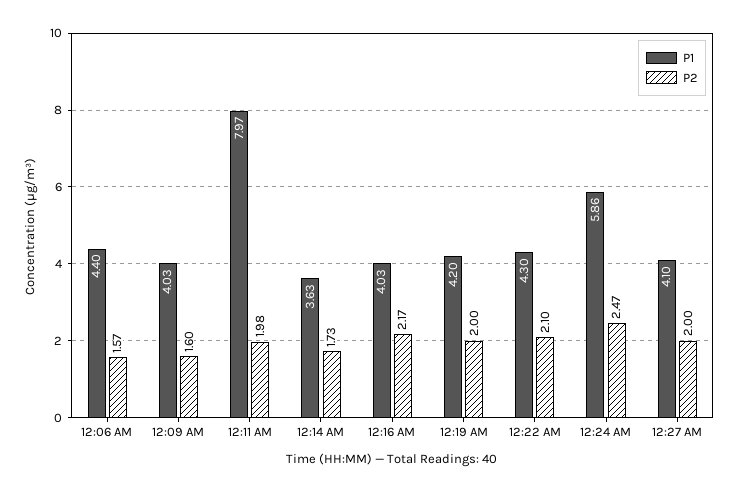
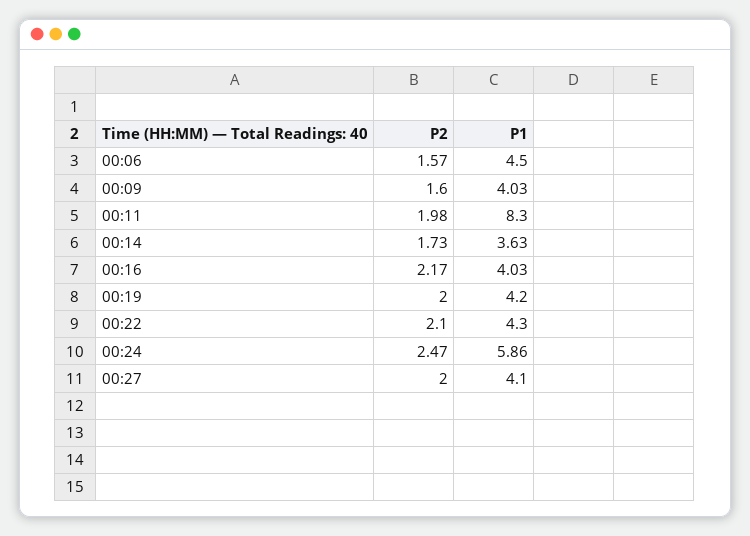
  {
    "P1": {
-     "12:06 AM": 4.4,
+     "12:06 AM": 4.5,
      "12:09 AM": 4.03,
-     "12:11 AM": 7.97,
+     "12:11 AM": 8.3,
      "12:14 AM": 3.63,
      "12:16 AM": 4.03,
      "12:19 AM": 4.2,
      "12:22 AM": 4.3,
      "12:24 AM": 5.86,
      "12:27 AM": 4.1
    },
    "P2": {
      "12:06 AM": 1.57,
      "12:09 AM": 1.6,
      "12:11 AM": 1.98,
      "12:14 AM": 1.73,
      "12:16 AM": 2.17,
      "12:19 AM": 2,
      "12:22 AM": 2.1,
      "12:24 AM": 2.47,
      "12:27 AM": 2
    }
  }

